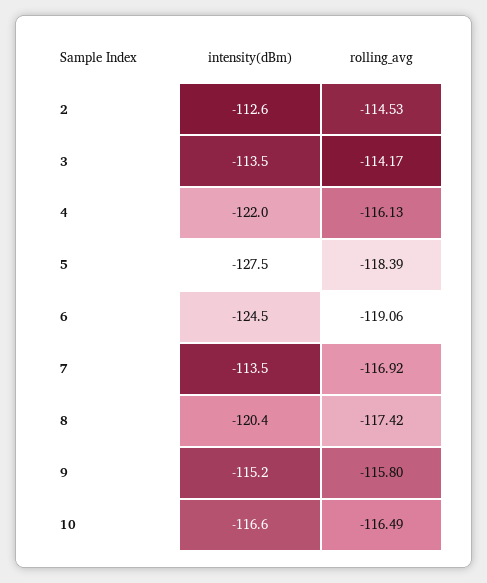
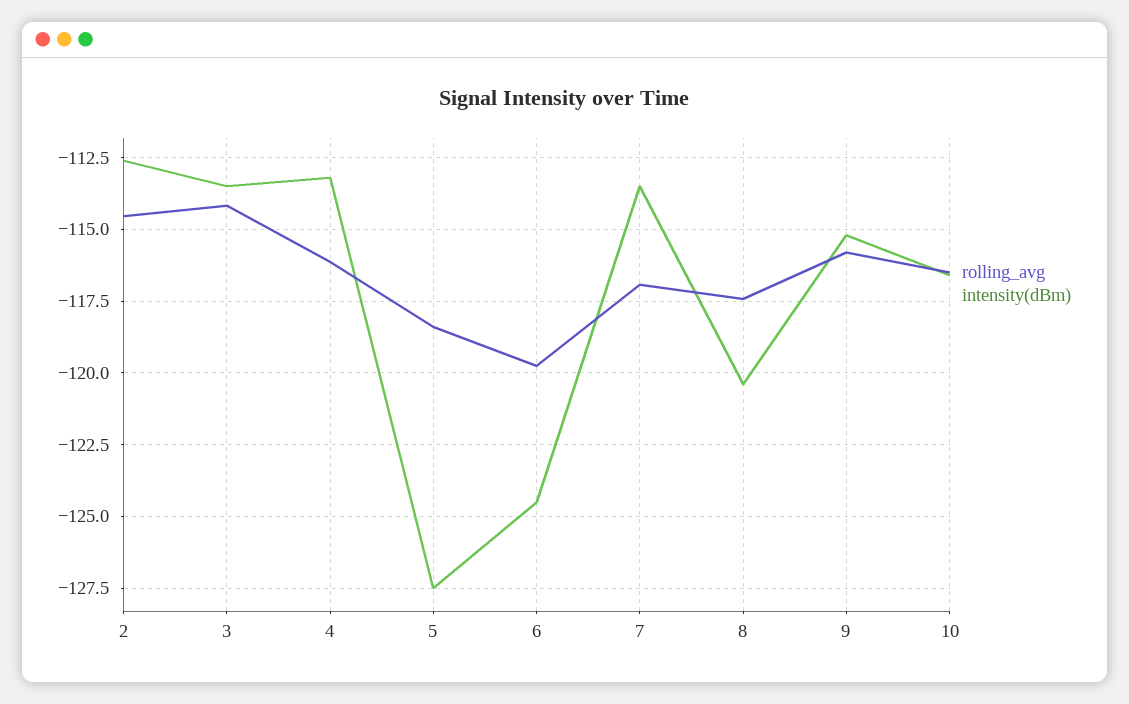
  {
    "intensity(dBm)": {
      "2": -112.6,
      "3": -113.5,
-     "4": -122,
+     "4": -113.25,
      "5": -127.5,
      "6": -124.5,
      "7": -113.5,
      "8": -120.4,
      "9": -115.2,
      "10": -116.6
    },
    "rolling_avg": {
      "2": -114.53,
      "3": -114.17,
      "4": -116.13,
      "5": -118.39,
-     "6": -119.06,
+     "6": -119.75,
      "7": -116.92,
      "8": -117.42,
      "9": -115.8,
      "10": -116.49
    }
  }

